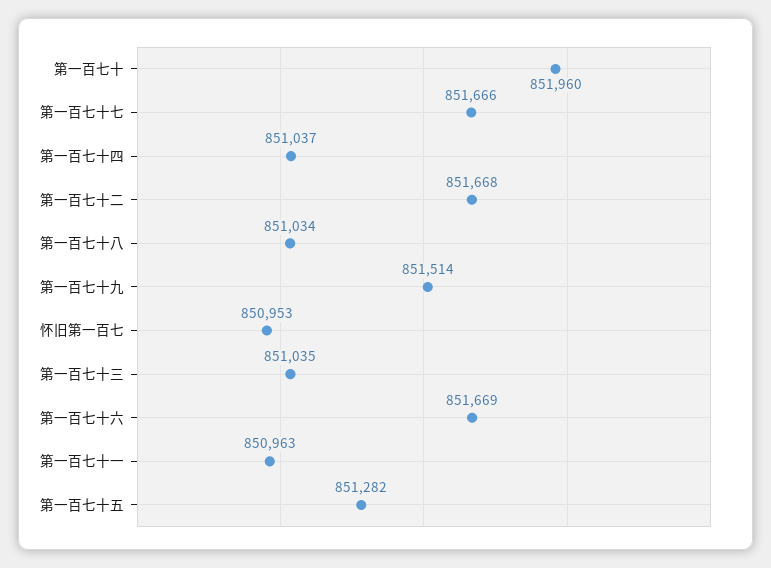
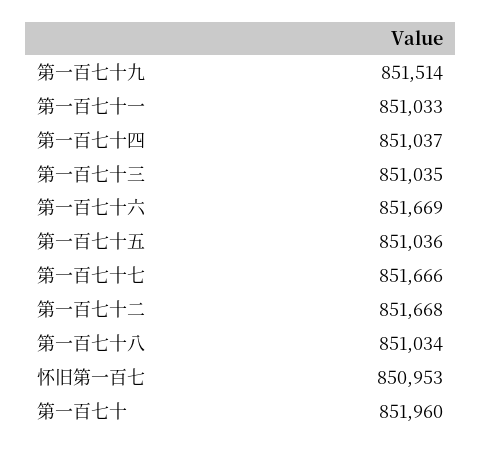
  {
    "第一百七十": 851960,
    "第一百七十七": 851666,
    "第一百七十四": 851037,
    "第一百七十二": 851668,
    "第一百七十八": 851034,
    "第一百七十九": 851514,
    "怀旧第一百七": 850953,
    "第一百七十三": 851035,
    "第一百七十六": 851669,
-   "第一百七十一": 850963,
+   "第一百七十一": 851033,
-   "第一百七十五": 851282
+   "第一百七十五": 851036
  }

